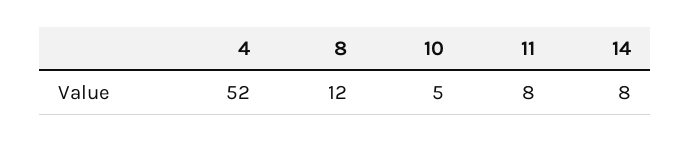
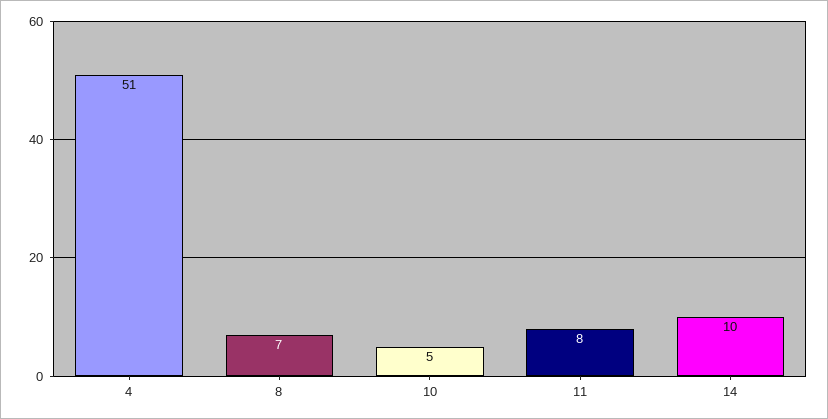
  {
-   "4": 52,
+   "4": 51,
-   "8": 12,
+   "8": 7,
    "10": 5,
    "11": 8,
-   "14": 8
+   "14": 10
  }

